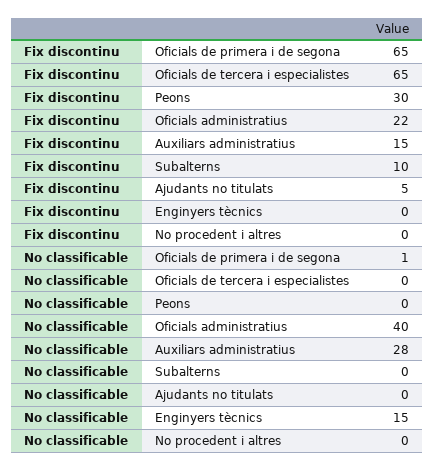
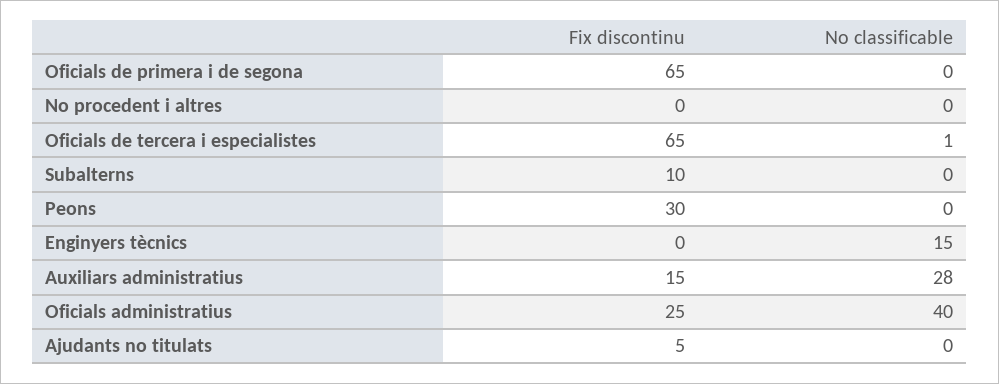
  {
    "Fix discontinu": {
      "Oficials de primera i de segona": 65,
      "Oficials de tercera i especialistes": 65,
      "Peons": 30,
-     "Oficials administratius": 22,
+     "Oficials administratius": 25,
      "Auxiliars administratius": 15,
      "Subalterns": 10,
      "Ajudants no titulats": 5,
      "Enginyers tècnics": 0,
      "No procedent i altres": 0
    },
    "No classificable": {
-     "Oficials de primera i de segona": 1,
+     "Oficials de primera i de segona": 0,
-     "Oficials de tercera i especialistes": 0,
+     "Oficials de tercera i especialistes": 1,
      "Peons": 0,
      "Oficials administratius": 40,
      "Auxiliars administratius": 28,
      "Subalterns": 0,
      "Ajudants no titulats": 0,
      "Enginyers tècnics": 15,
      "No procedent i altres": 0
    }
  }

